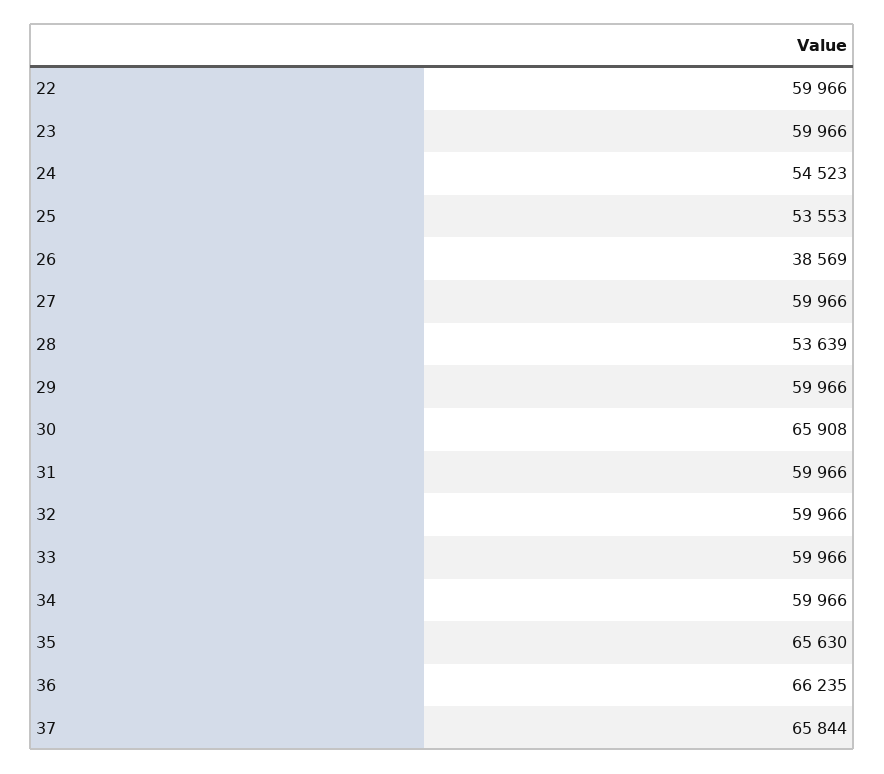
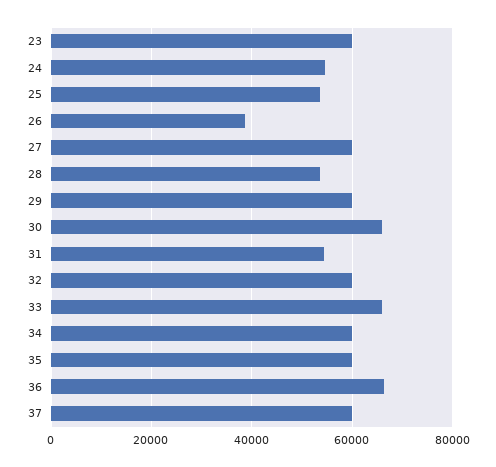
  {
-   "22": 59966,
    "23": 59966,
    "24": 54523,
    "25": 53553,
    "26": 38569,
    "27": 59966,
    "28": 53639,
    "29": 59966,
    "30": 65908,
-   "31": 59966,
+   "31": 54000,
    "32": 59966,
-   "33": 59966,
+   "33": 66000,
    "34": 59966,
-   "35": 65630,
+   "35": 60000,
    "36": 66235,
-   "37": 65844
+   "37": 60000
  }

